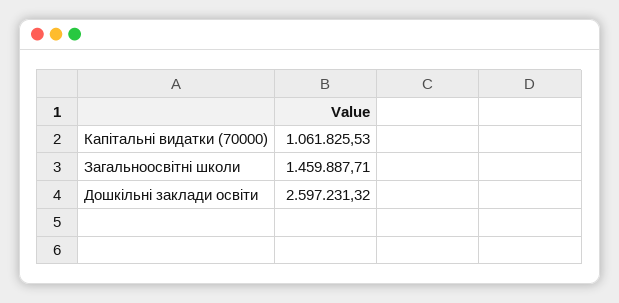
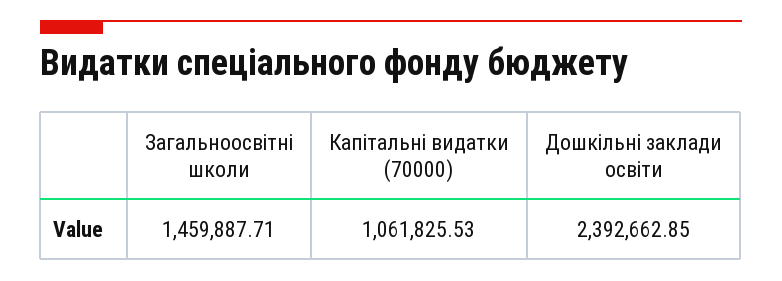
  {
    "Капітальні видатки (70000)": 1061825.53,
    "Загальноосвiтнi школи": 1459887.71,
-   "Дошкiльнi заклади освіти": 2597231.32
+   "Дошкiльнi заклади освіти": 2392662.85
  }

